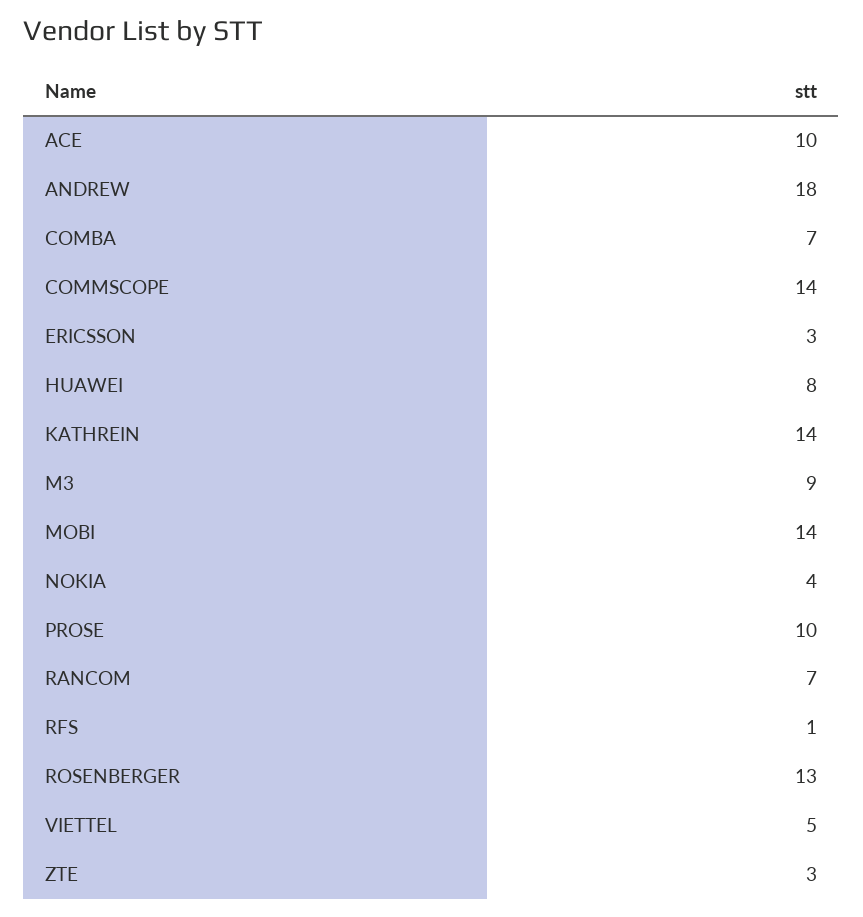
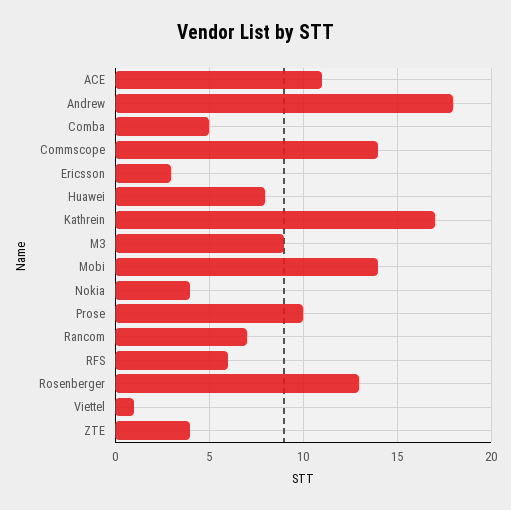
  {
-   "ACE": 10,
+   "ACE": 11,
    "ANDREW": 18,
-   "COMBA": 7,
+   "COMBA": 5,
    "COMMSCOPE": 14,
    "ERICSSON": 3,
    "HUAWEI": 8,
-   "KATHREIN": 14,
+   "KATHREIN": 17,
    "M3": 9,
    "MOBI": 14,
    "NOKIA": 4,
    "PROSE": 10,
    "RANCOM": 7,
-   "RFS": 1,
+   "RFS": 6,
    "ROSENBERGER": 13,
-   "VIETTEL": 5,
+   "VIETTEL": 1,
-   "ZTE": 3
+   "ZTE": 4
  }

